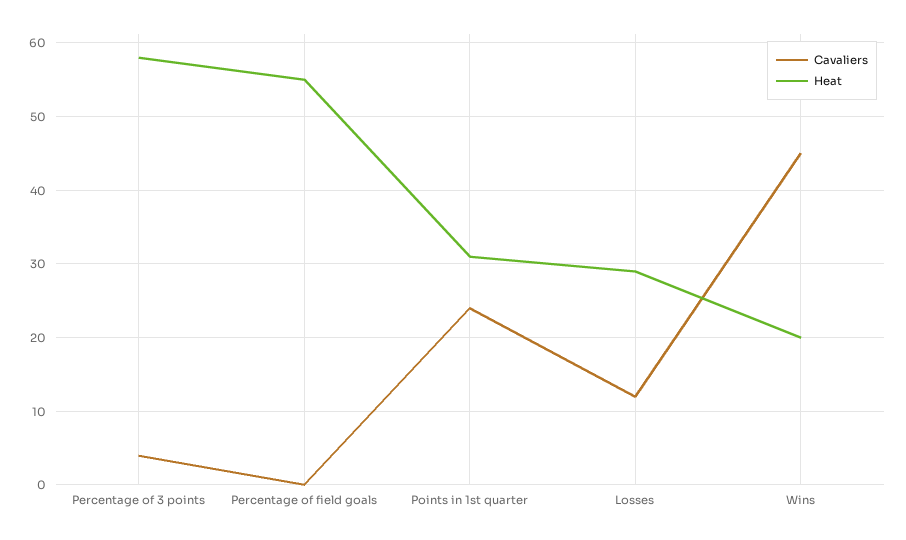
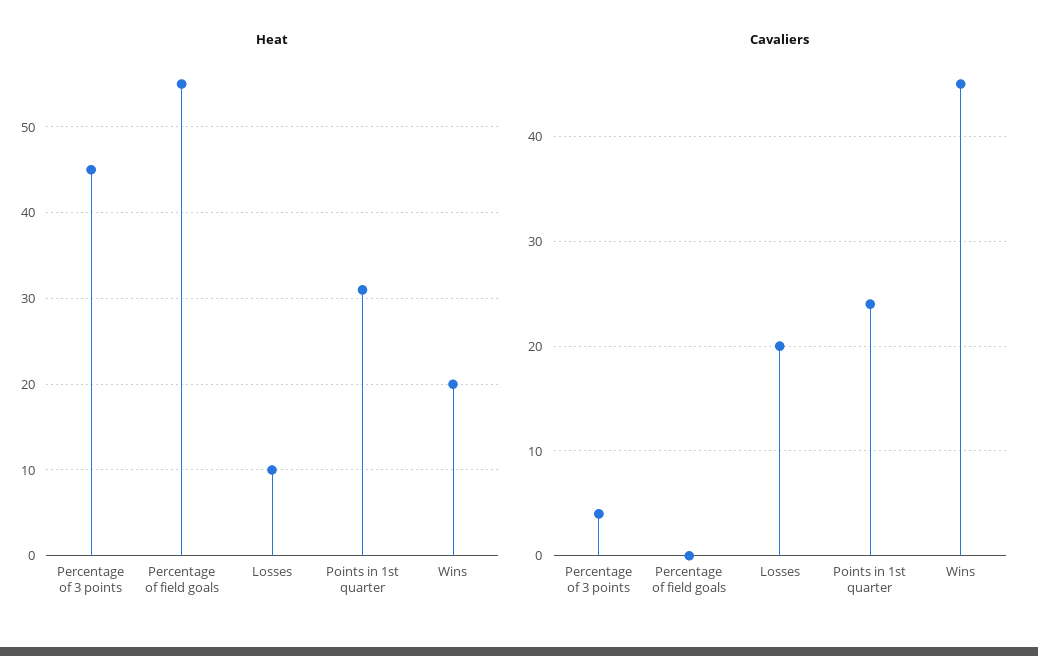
  {
    "Cavaliers": {
      "Percentage of 3 points": 4,
      "Percentage of field goals": 0,
      "Points in 1st quarter": 24,
-     "Losses": 12,
+     "Losses": 20,
      "Wins": 45
    },
    "Heat": {
-     "Percentage of 3 points": 58,
+     "Percentage of 3 points": 45,
      "Percentage of field goals": 55,
      "Points in 1st quarter": 31,
-     "Losses": 29,
+     "Losses": 10,
      "Wins": 20
    }
  }

